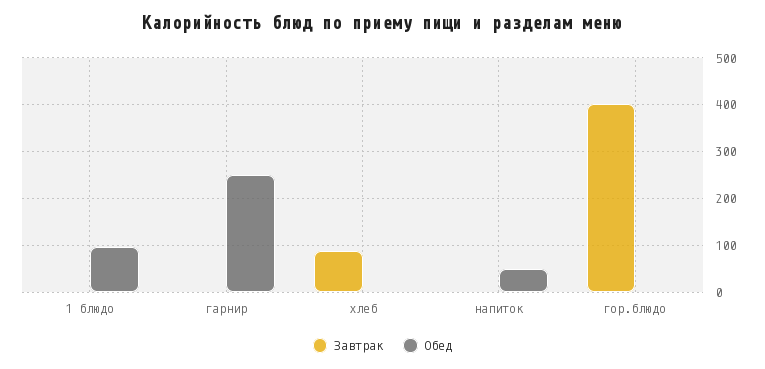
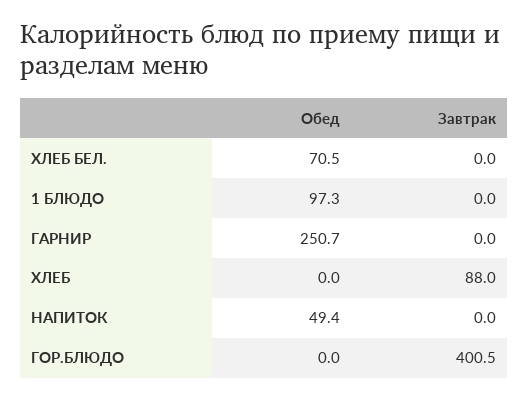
  {
    "Завтрак": {
      "1 блюдо": 0,
      "гарнир": 0,
      "хлеб": 88,
      "напиток": 0,
-     "гор.блюдо": 400.5
+     "гор.блюдо": 400.5,
+     "ХЛЕБ БЕЛ.": 0
    },
    "Обед": {
      "1 блюдо": 97.3,
      "гарнир": 250.7,
      "хлеб": 0,
      "напиток": 49.4,
-     "гор.блюдо": 0
+     "гор.блюдо": 0,
+     "ХЛЕБ БЕЛ.": 70.5
    }
  }

